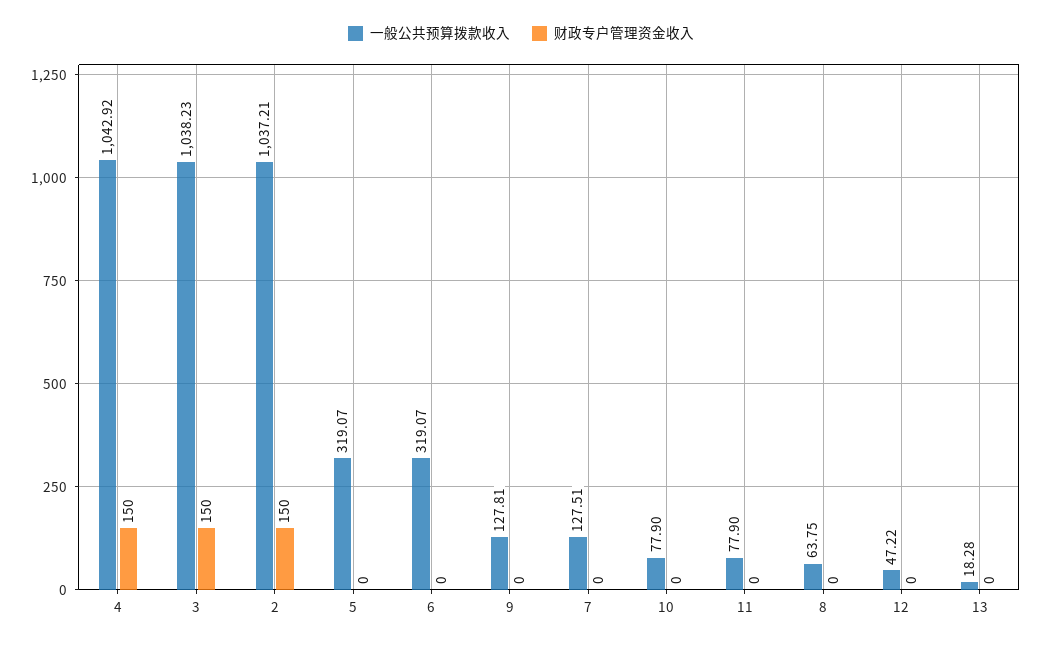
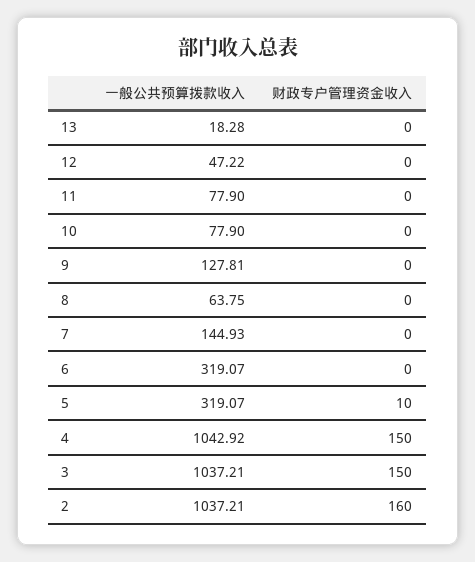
  {
    "一般公共预算拨款收入": {
      "4": 1042.92,
-     "3": 1038.23,
+     "3": 1037.21,
      "2": 1037.21,
      "5": 319.07,
      "6": 319.07,
      "9": 127.81,
-     "7": 127.51,
+     "7": 144.93,
      "10": 77.9,
      "11": 77.9,
      "8": 63.75,
      "12": 47.22,
      "13": 18.28
    },
    "财政专户管理资金收入": {
      "4": 150,
      "3": 150,
-     "2": 150,
+     "2": 160,
-     "5": 0,
+     "5": 10,
      "6": 0,
      "9": 0,
      "7": 0,
      "10": 0,
      "11": 0,
      "8": 0,
      "12": 0,
      "13": 0
    }
  }

